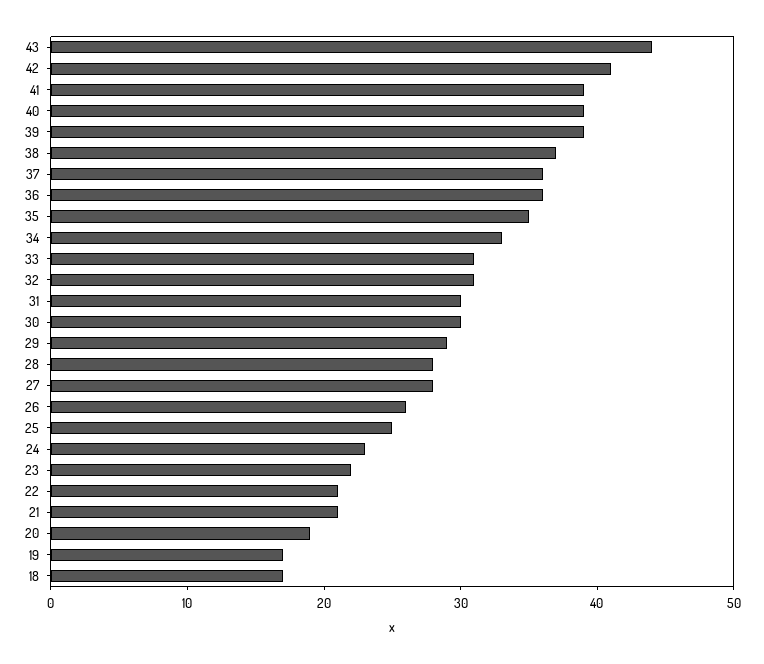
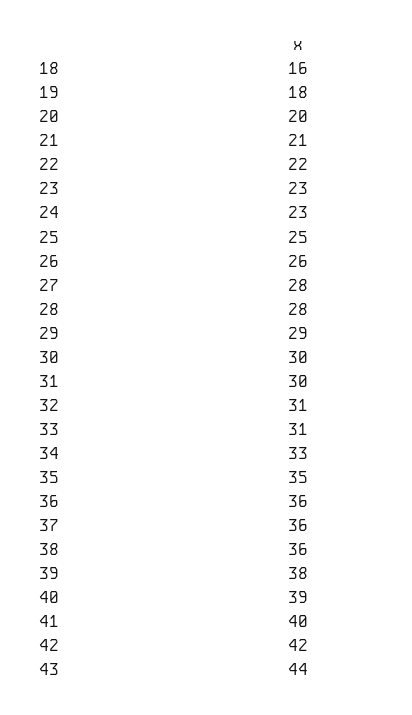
  {
    "43": 44,
-   "42": 41,
+   "42": 42,
-   "41": 39,
+   "41": 40,
    "40": 39,
-   "39": 39,
+   "39": 38,
-   "38": 37,
+   "38": 36,
    "37": 36,
    "36": 36,
    "35": 35,
    "34": 33,
    "33": 31,
    "32": 31,
    "31": 30,
    "30": 30,
    "29": 29,
    "28": 28,
    "27": 28,
    "26": 26,
    "25": 25,
    "24": 23,
-   "23": 22,
+   "23": 23,
-   "22": 21,
+   "22": 22,
    "21": 21,
-   "20": 19,
+   "20": 20,
-   "19": 17,
+   "19": 18,
-   "18": 17
+   "18": 16
  }

